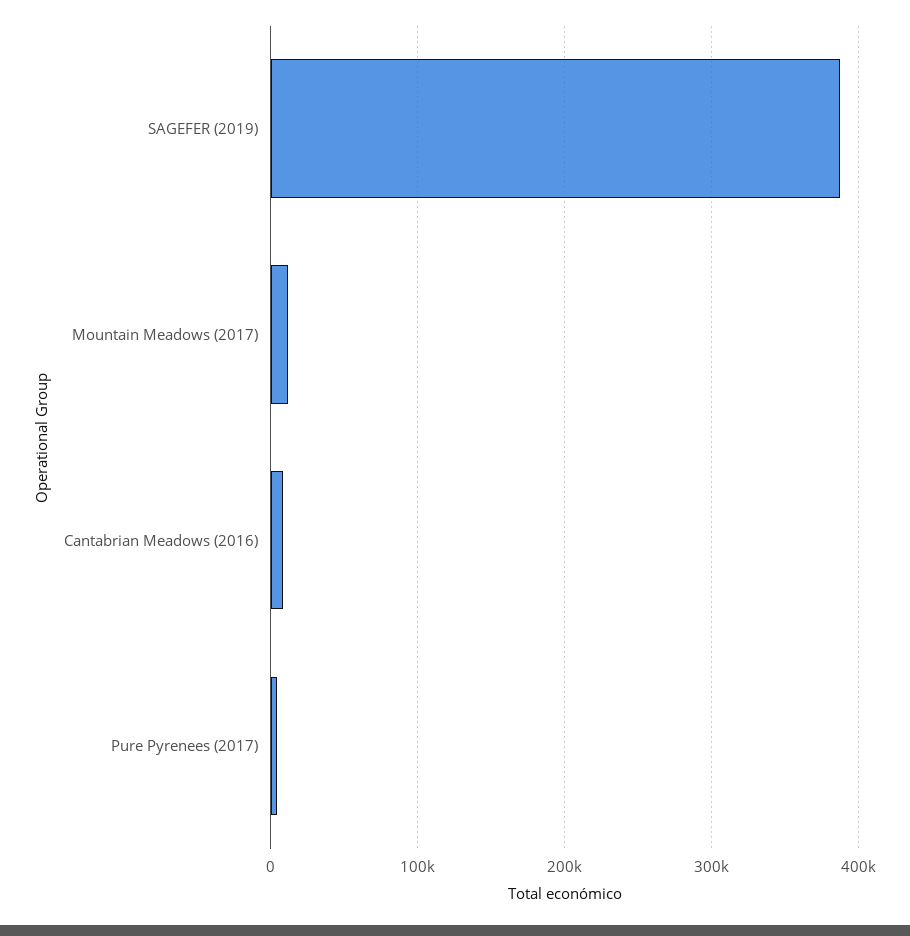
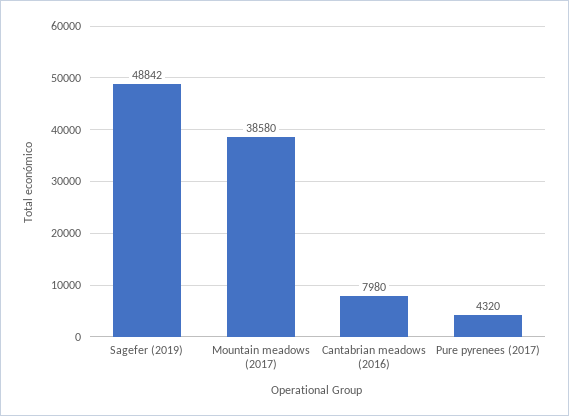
  {
-   "SAGEFER (2019)": 390000,
+   "SAGEFER (2019)": 48842,
-   "Mountain Meadows (2017)": 10000,
+   "Mountain Meadows (2017)": 38580,
    "Cantabrian Meadows (2016)": 7980,
    "Pure Pyrenees (2017)": 4320
  }

